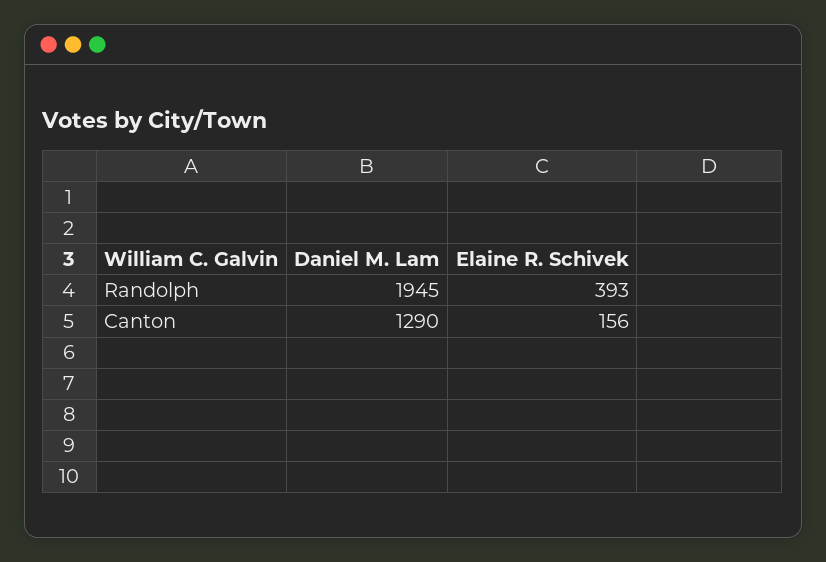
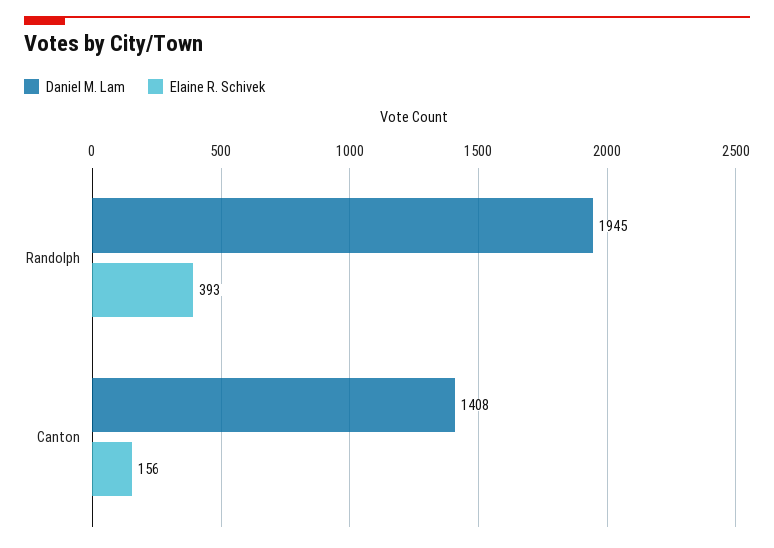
  {
    "Daniel M. Lam": {
      "Randolph": 1945,
-     "Canton": 1290
+     "Canton": 1408
    },
    "Elaine R. Schivek": {
      "Randolph": 393,
      "Canton": 156
    }
  }

